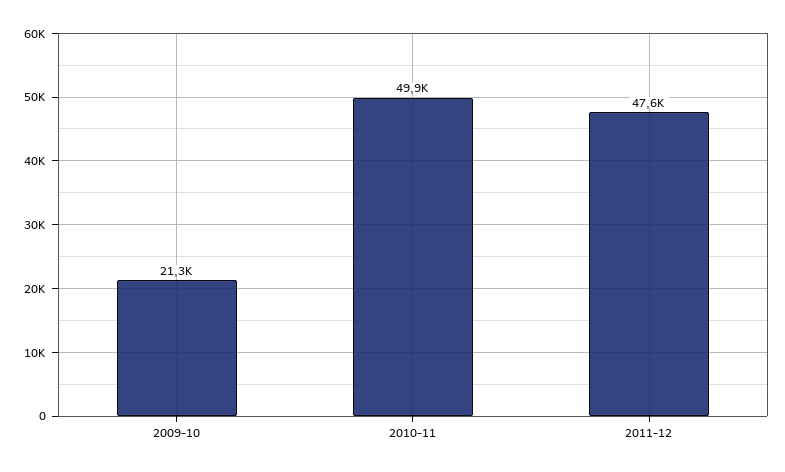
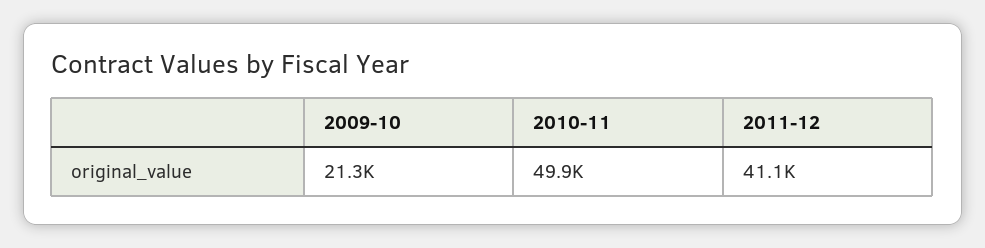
  {
    "2009-10": 21300,
    "2010-11": 49900,
-   "2011-12": 47600
+   "2011-12": 41100
  }

